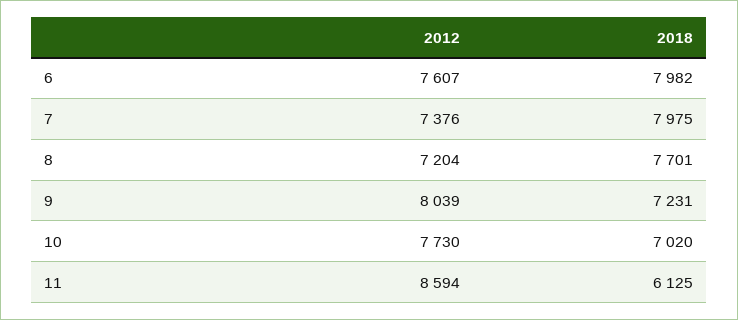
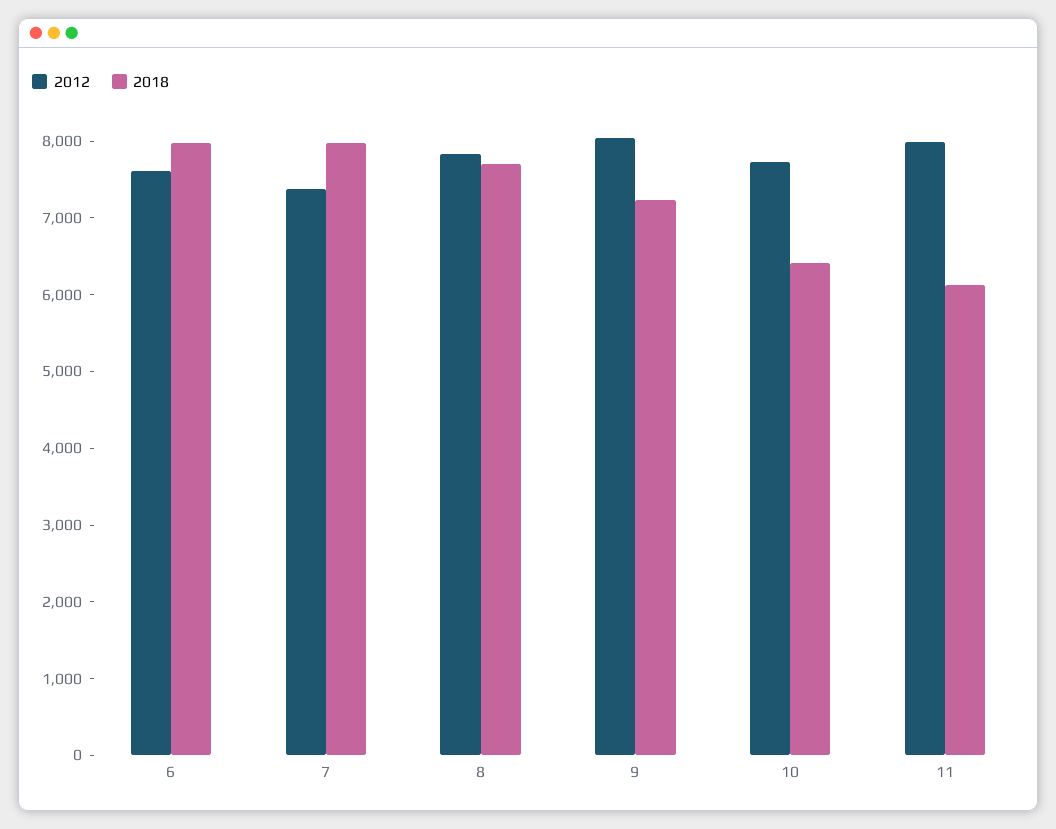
  {
    "2012": {
      "6": 7607,
      "7": 7376,
-     "8": 7204,
+     "8": 7800,
      "9": 8039,
      "10": 7730,
-     "11": 8594
+     "11": 8000
    },
    "2018": {
      "6": 7982,
      "7": 7975,
      "8": 7701,
      "9": 7231,
-     "10": 7020,
+     "10": 6400,
      "11": 6125
    }
  }

